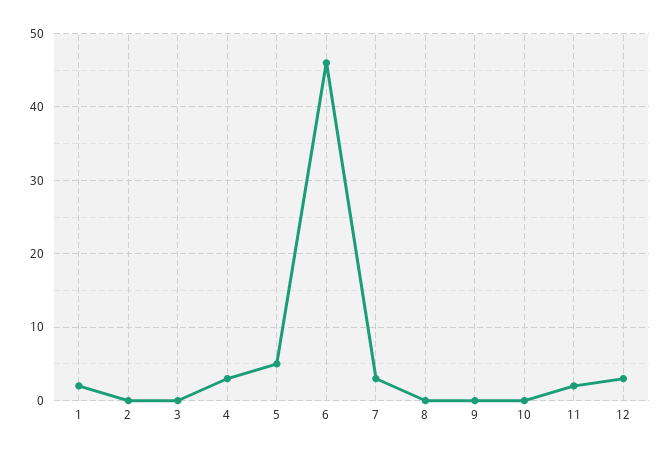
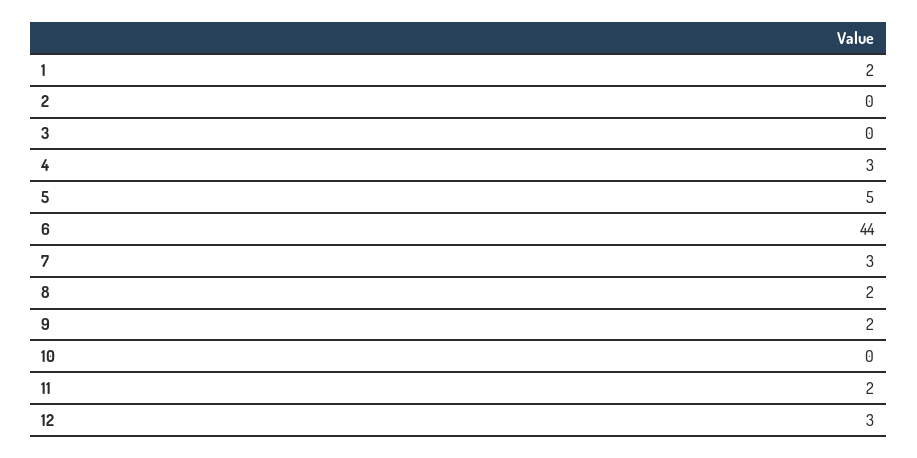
  {
    "1": 2,
    "2": 0,
    "3": 0,
    "4": 3,
    "5": 5,
-   "6": 46,
+   "6": 44,
    "7": 3,
-   "8": 0,
+   "8": 2,
-   "9": 0,
+   "9": 2,
    "10": 0,
    "11": 2,
    "12": 3
  }

